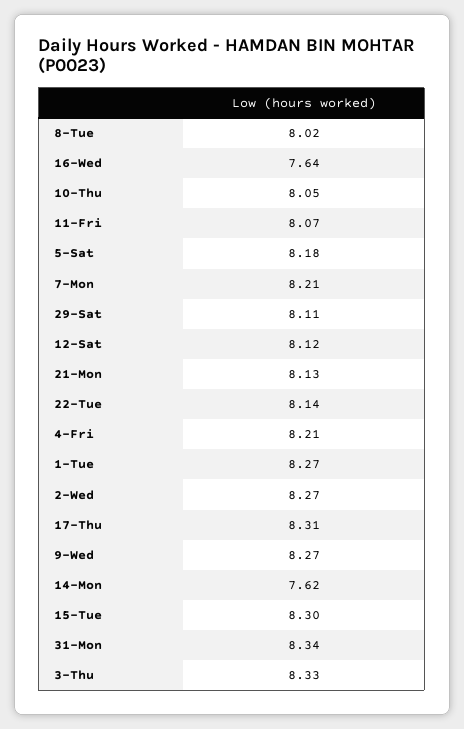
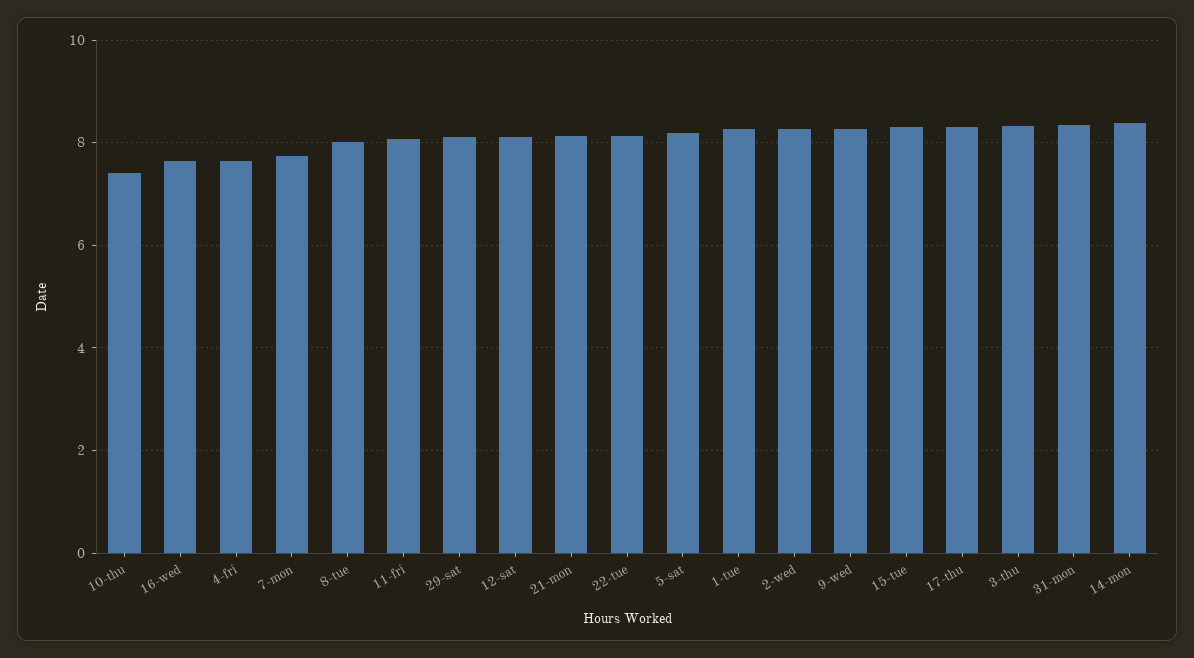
  {
    "8-Tue": 8.02,
    "16-Wed": 7.64,
-   "10-Thu": 8.05,
+   "10-Thu": 7.4,
    "11-Fri": 8.07,
    "5-Sat": 8.18,
-   "7-Mon": 8.21,
+   "7-Mon": 7.8,
    "29-Sat": 8.11,
    "12-Sat": 8.12,
    "21-Mon": 8.13,
    "22-Tue": 8.14,
-   "4-Fri": 8.21,
+   "4-Fri": 7.6,
    "1-Tue": 8.27,
    "2-Wed": 8.27,
    "17-Thu": 8.31,
    "9-Wed": 8.27,
-   "14-Mon": 7.62,
+   "14-Mon": 8.4,
    "15-Tue": 8.3,
    "31-Mon": 8.34,
    "3-Thu": 8.33
  }

